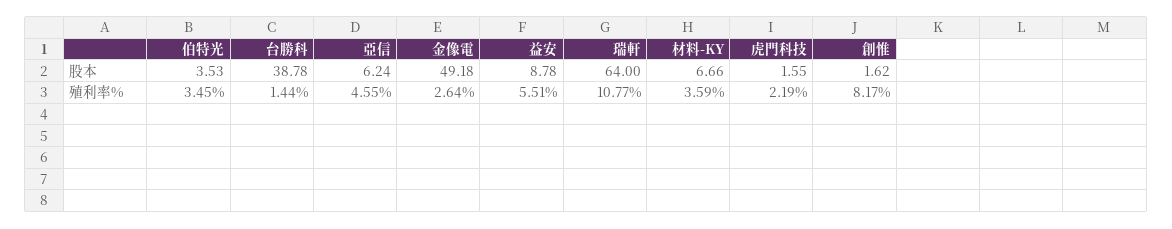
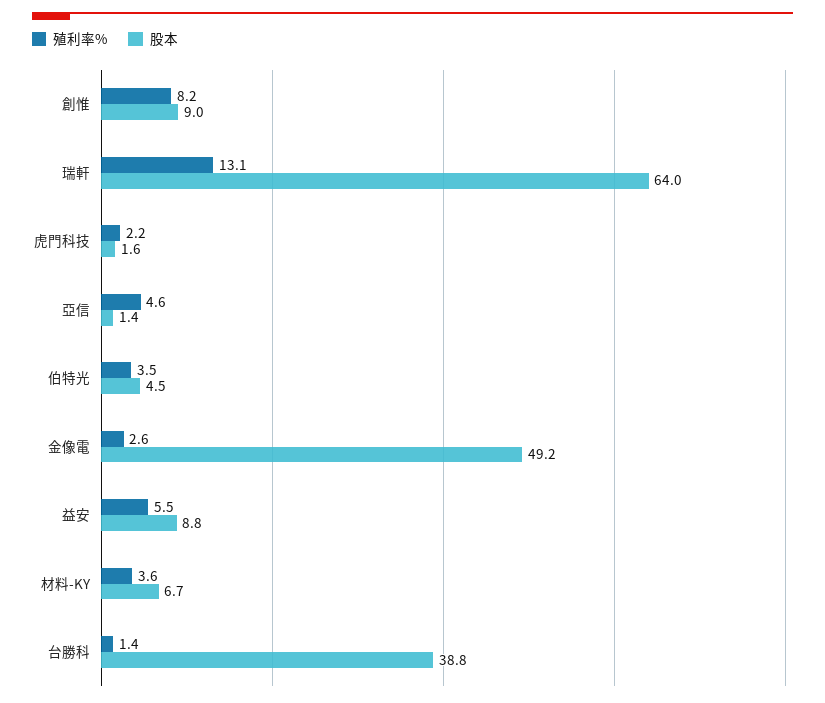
  {
    "股本": {
-     "伯特光": 3.53,
+     "伯特光": 4.5,
      "台勝科": 38.78,
-     "亞信": 6.24,
+     "亞信": 1.4,
      "金像電": 49.18,
      "益安": 8.78,
      "瑞軒": 64,
      "材料-KY": 6.66,
      "虎門科技": 1.55,
-     "創惟": 1.62
+     "創惟": 9
    },
    "殖利率%": {
      "伯特光": 3.45,
      "台勝科": 1.44,
      "亞信": 4.55,
      "金像電": 2.64,
      "益安": 5.51,
-     "瑞軒": 10.77,
+     "瑞軒": 13.1,
      "材料-KY": 3.59,
      "虎門科技": 2.19,
      "創惟": 8.17
    }
  }

